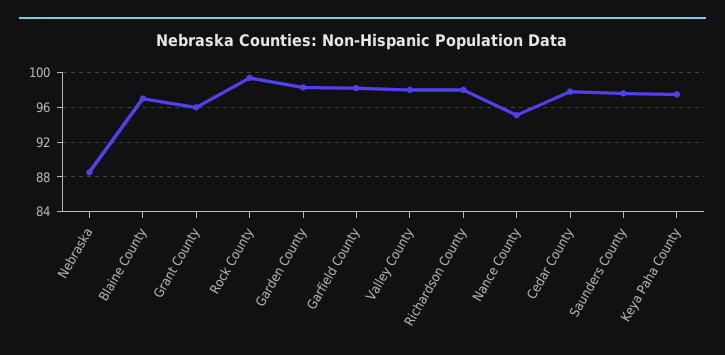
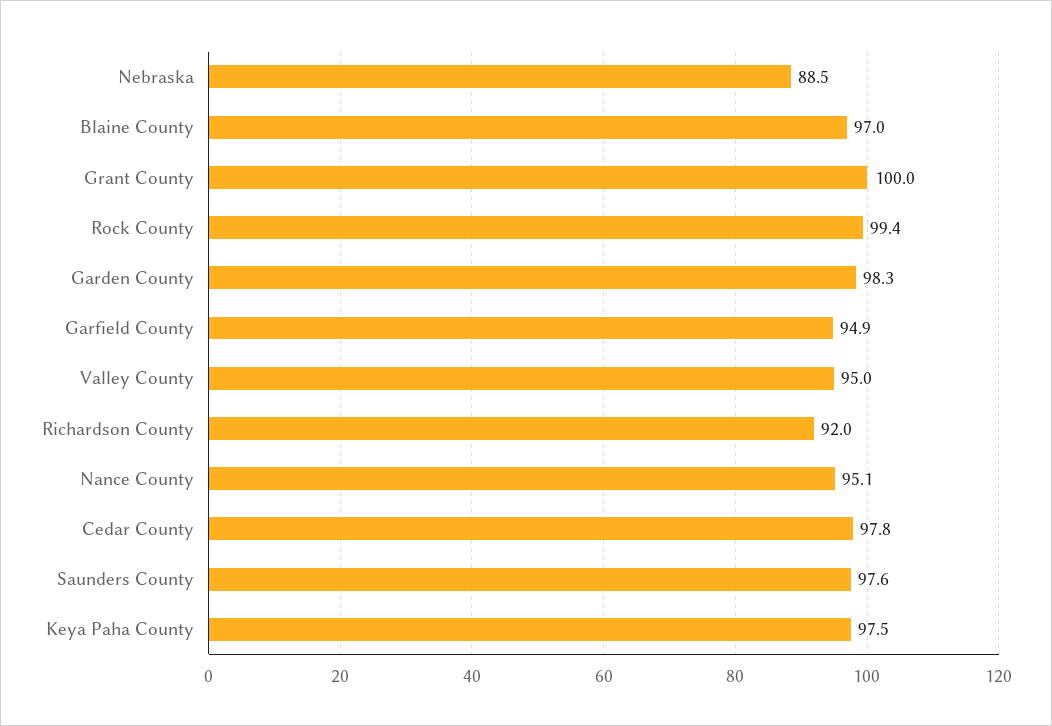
  {
    "Nebraska": 88.5,
    "Blaine County": 97,
-   "Grant County": 96,
+   "Grant County": 100,
    "Rock County": 99.4,
    "Garden County": 98.3,
-   "Garfield County": 98,
+   "Garfield County": 94.9,
-   "Valley County": 98,
+   "Valley County": 95,
-   "Richardson County": 98,
+   "Richardson County": 92,
    "Nance County": 95.1,
    "Cedar County": 97.8,
    "Saunders County": 97.6,
    "Keya Paha County": 97.5
  }

